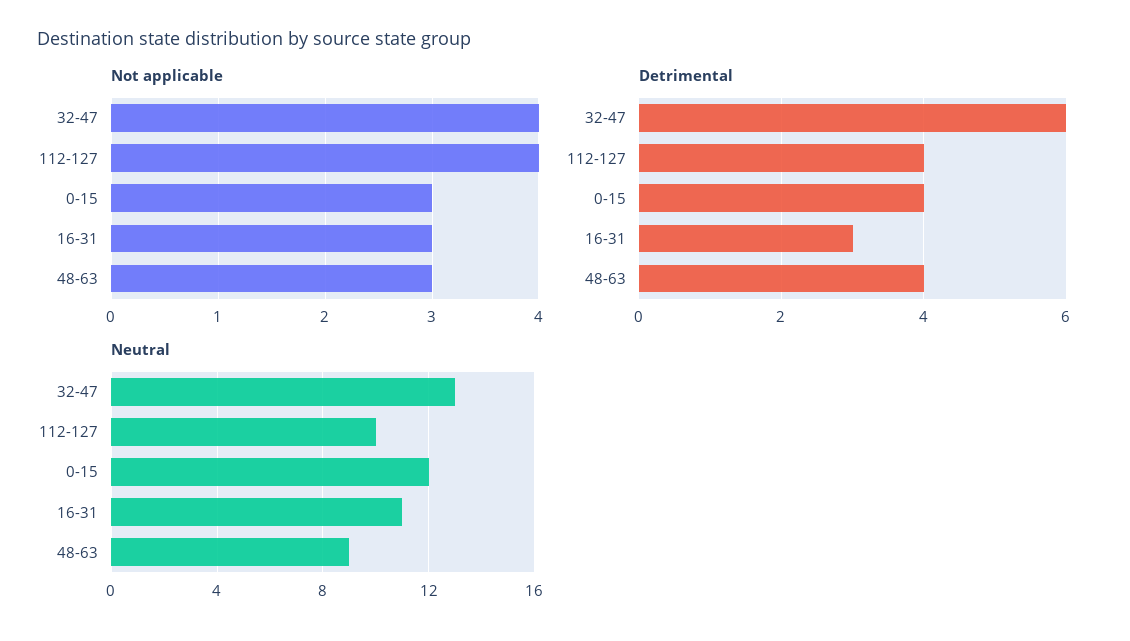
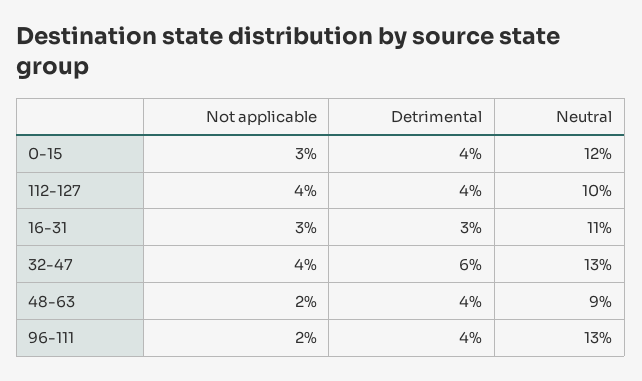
  {
    "Not applicable": {
      "32-47": 4,
      "112-127": 4,
      "0-15": 3,
      "16-31": 3,
-     "48-63": 3
+     "48-63": 2,
+     "96-111": 2
    },
    "Detrimental": {
      "32-47": 6,
      "112-127": 4,
      "0-15": 4,
      "16-31": 3,
-     "48-63": 4
+     "48-63": 4,
+     "96-111": 4
    },
    "Neutral": {
      "32-47": 13,
      "112-127": 10,
      "0-15": 12,
      "16-31": 11,
-     "48-63": 9
+     "48-63": 9,
+     "96-111": 13
    }
  }

